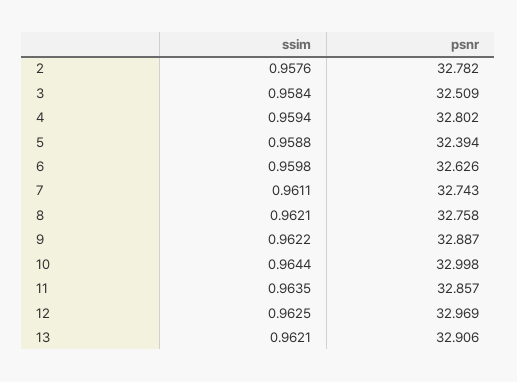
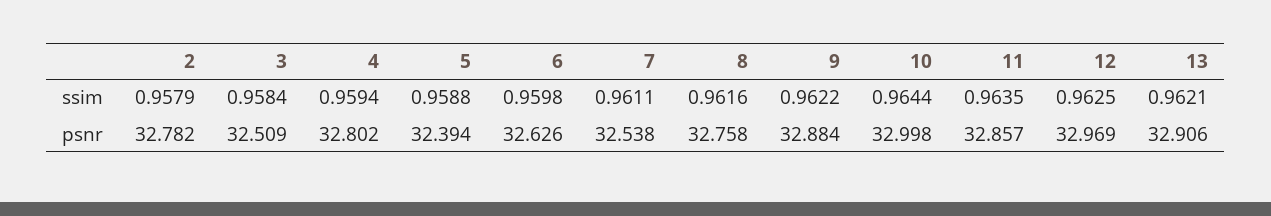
  {
    "ssim": {
-     "2": 0.9576,
+     "2": 0.9579,
      "3": 0.9584,
      "4": 0.9594,
      "5": 0.9588,
      "6": 0.9598,
      "7": 0.9611,
-     "8": 0.9621,
+     "8": 0.9616,
      "9": 0.9622,
      "10": 0.9644,
      "11": 0.9635,
      "12": 0.9625,
      "13": 0.9621
    },
    "psnr": {
      "2": 32.782,
      "3": 32.509,
      "4": 32.802,
      "5": 32.394,
      "6": 32.626,
-     "7": 32.743,
+     "7": 32.538,
      "8": 32.758,
-     "9": 32.887,
+     "9": 32.884,
      "10": 32.998,
      "11": 32.857,
      "12": 32.969,
      "13": 32.906
    }
  }

